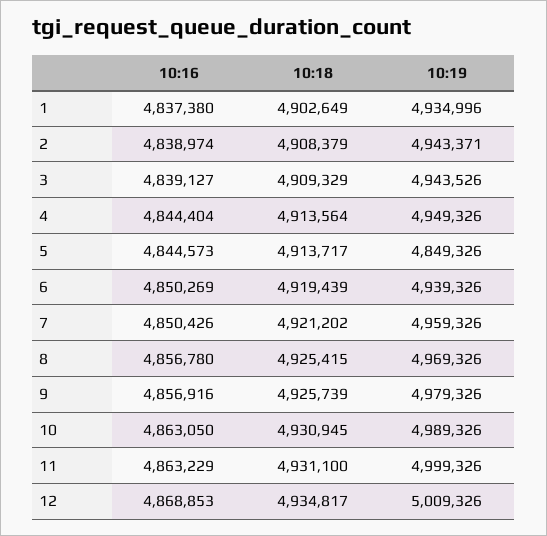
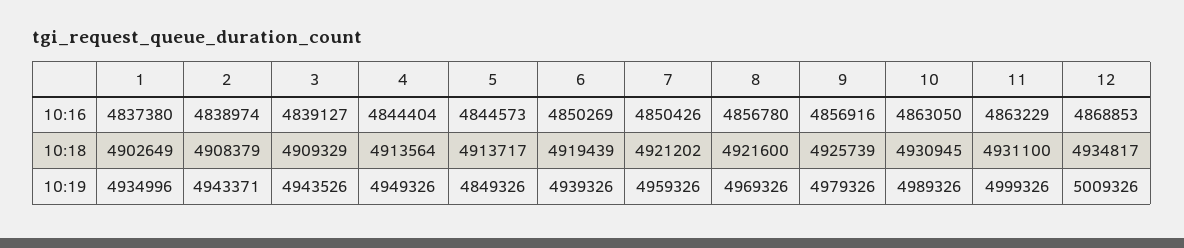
  {
    "10:16": {
      "1": 4837380,
      "2": 4838974,
      "3": 4839127,
      "4": 4844404,
      "5": 4844573,
      "6": 4850269,
      "7": 4850426,
      "8": 4856780,
      "9": 4856916,
      "10": 4863050,
      "11": 4863229,
      "12": 4868853
    },
    "10:18": {
      "1": 4902649,
      "2": 4908379,
      "3": 4909329,
      "4": 4913564,
      "5": 4913717,
      "6": 4919439,
      "7": 4921202,
-     "8": 4925415,
+     "8": 4921600,
      "9": 4925739,
      "10": 4930945,
      "11": 4931100,
      "12": 4934817
    },
    "10:19": {
      "1": 4934996,
      "2": 4943371,
      "3": 4943526,
      "4": 4949326,
      "5": 4849326,
      "6": 4939326,
      "7": 4959326,
      "8": 4969326,
      "9": 4979326,
      "10": 4989326,
      "11": 4999326,
      "12": 5009326
    }
  }

